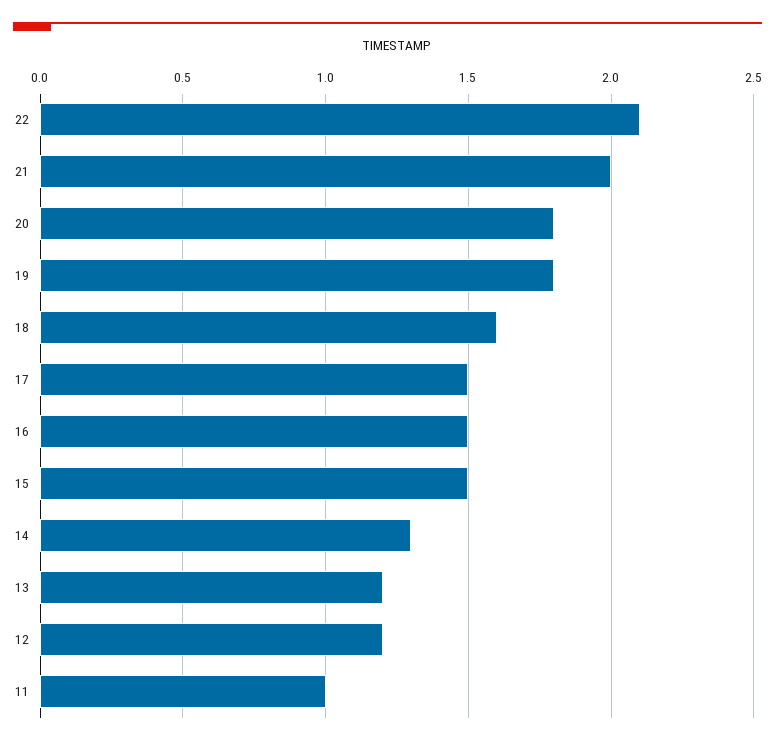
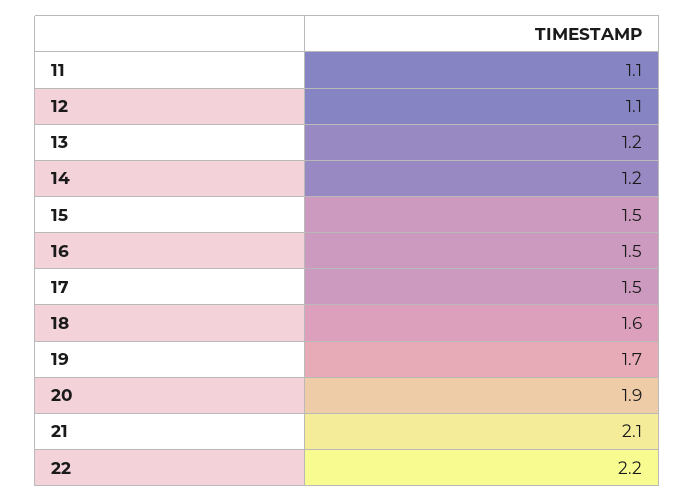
  {
-   "22": 2.1,
+   "22": 2.2,
-   "21": 2,
+   "21": 2.1,
-   "20": 1.8,
+   "20": 1.9,
-   "19": 1.8,
+   "19": 1.7,
    "18": 1.6,
    "17": 1.5,
    "16": 1.5,
    "15": 1.5,
-   "14": 1.3,
+   "14": 1.2,
    "13": 1.2,
-   "12": 1.2,
+   "12": 1.1,
-   "11": 1
+   "11": 1.1
  }

